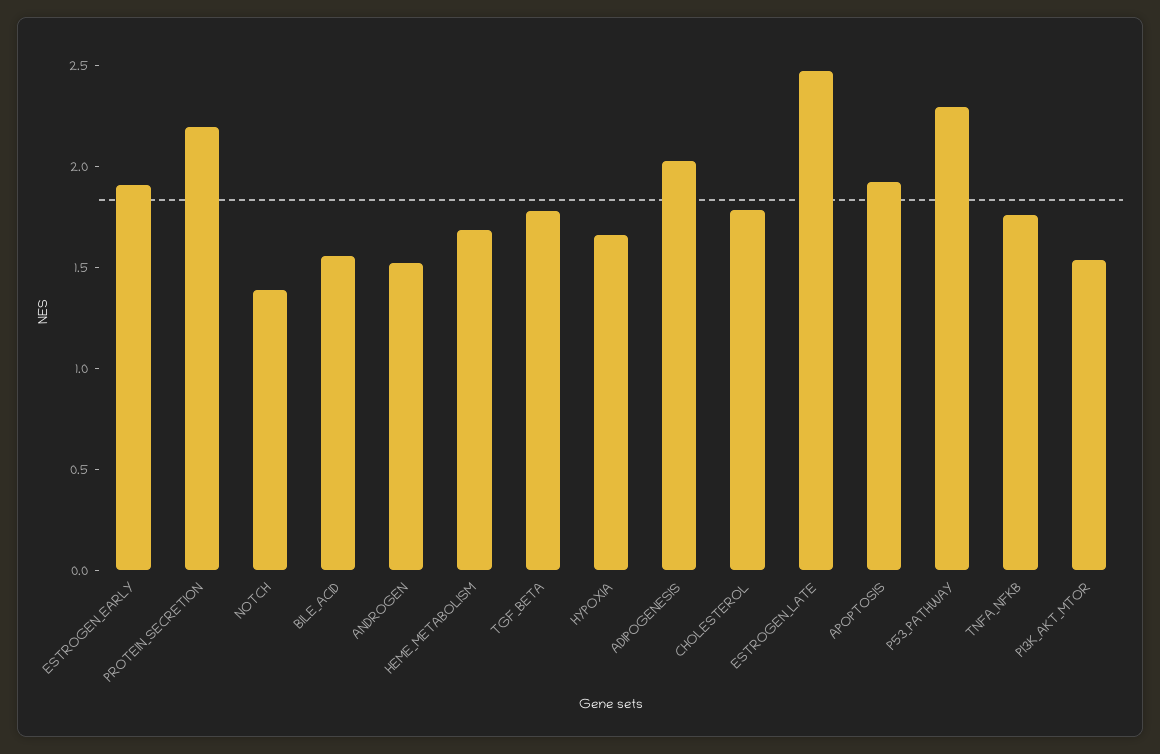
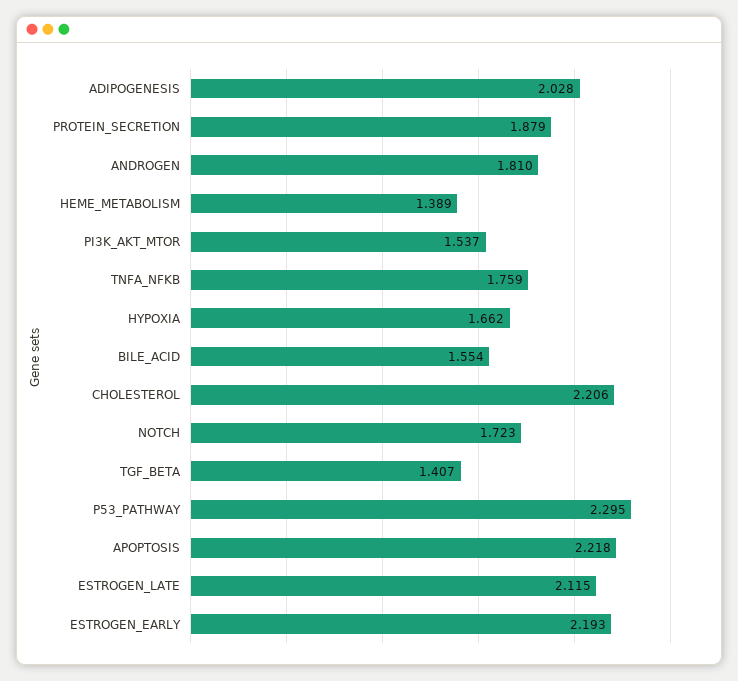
  {
-   "ESTROGEN_EARLY": 1.9,
+   "ESTROGEN_EARLY": 2.193,
-   "PROTEIN_SECRETION": 2.2,
+   "PROTEIN_SECRETION": 1.879,
-   "NOTCH": 1.4,
+   "NOTCH": 1.723,
    "BILE_ACID": 1.554,
-   "ANDROGEN": 1.5,
+   "ANDROGEN": 1.81,
-   "HEME_METABOLISM": 1.7,
+   "HEME_METABOLISM": 1.389,
-   "TGF_BETA": 1.8,
+   "TGF_BETA": 1.407,
    "HYPOXIA": 1.662,
    "ADIPOGENESIS": 2.028,
-   "CHOLESTEROL": 1.8,
+   "CHOLESTEROL": 2.206,
-   "ESTROGEN_LATE": 2.5,
+   "ESTROGEN_LATE": 2.115,
-   "APOPTOSIS": 1.9,
+   "APOPTOSIS": 2.218,
    "P53_PATHWAY": 2.295,
    "TNFA_NFKB": 1.759,
    "PI3K_AKT_MTOR": 1.537
  }

